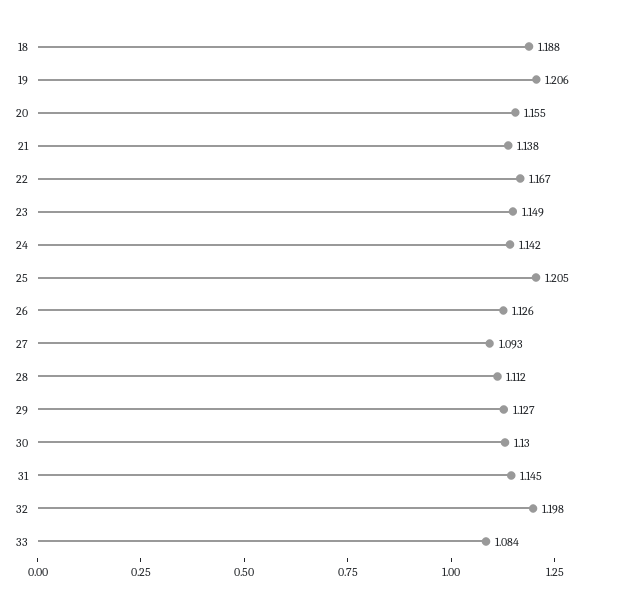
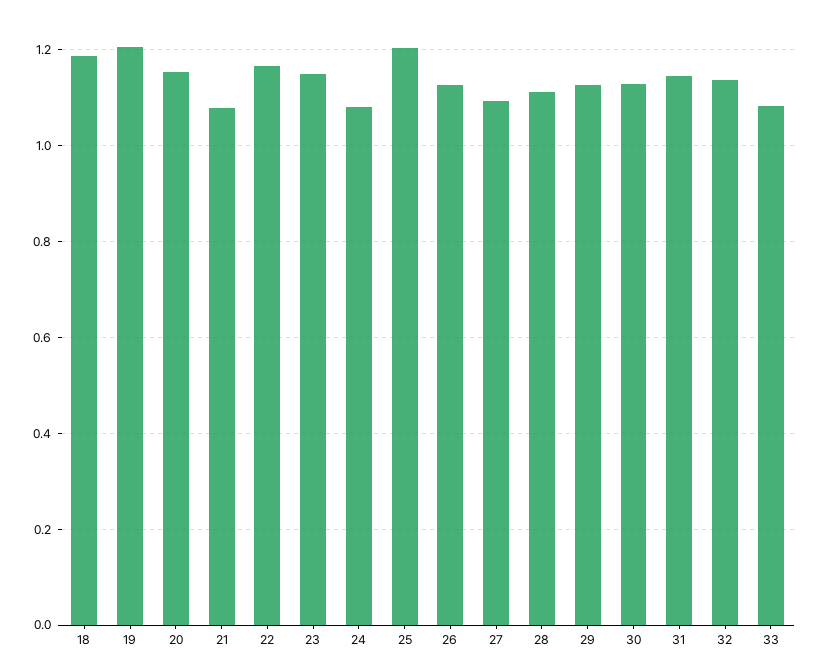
  {
    "18": 1.188,
    "19": 1.206,
    "20": 1.155,
-   "21": 1.138,
+   "21": 1.08,
    "22": 1.167,
    "23": 1.149,
-   "24": 1.142,
+   "24": 1.08,
    "25": 1.205,
    "26": 1.126,
    "27": 1.093,
    "28": 1.112,
    "29": 1.127,
    "30": 1.13,
    "31": 1.145,
-   "32": 1.198,
+   "32": 1.14,
    "33": 1.084
  }

